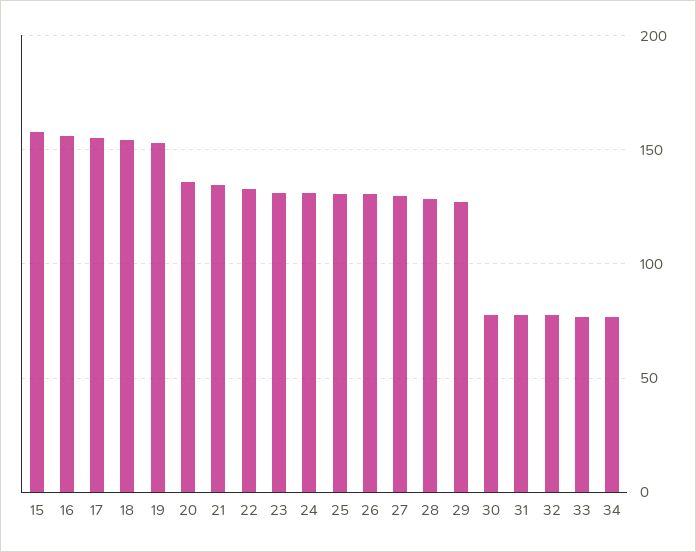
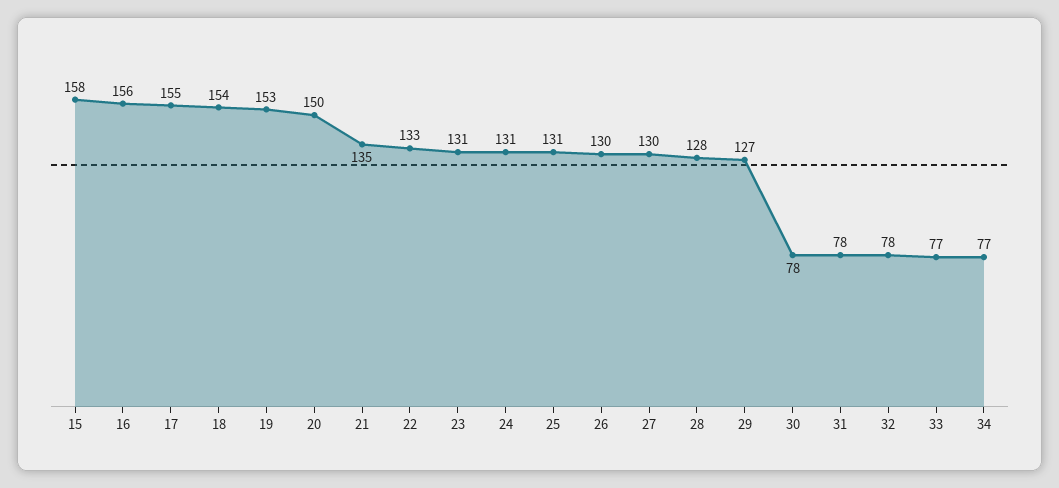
  {
    "15": 158,
    "16": 156,
    "17": 155,
    "18": 154,
    "19": 153,
-   "20": 135,
+   "20": 150,
    "21": 135,
    "22": 133,
    "23": 131,
    "24": 131,
    "25": 131,
    "26": 130,
    "27": 130,
    "28": 128,
    "29": 127,
    "30": 78,
    "31": 78,
    "32": 78,
    "33": 77,
    "34": 77
  }

